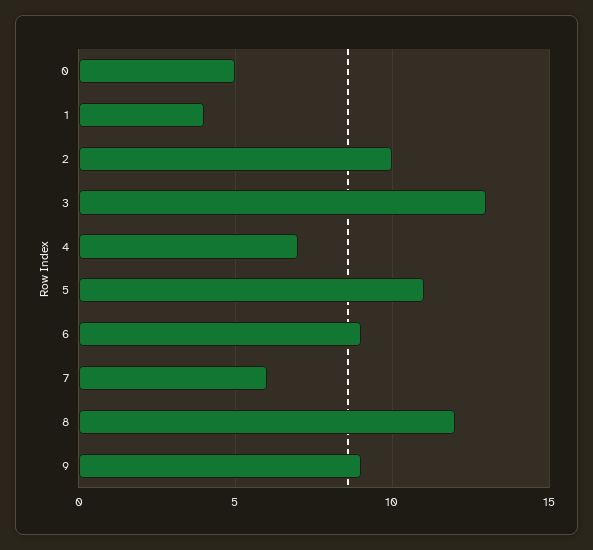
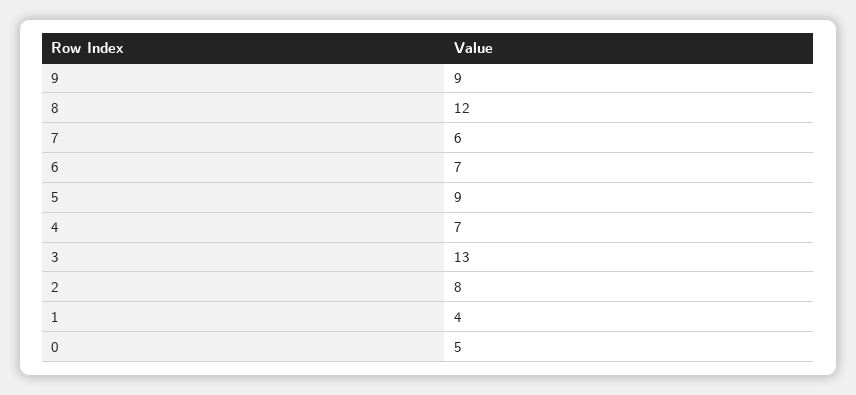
  {
    "0": 5,
    "1": 4,
-   "2": 10,
+   "2": 8,
    "3": 13,
    "4": 7,
-   "5": 11,
+   "5": 9,
-   "6": 9,
+   "6": 7,
    "7": 6,
    "8": 12,
    "9": 9
  }

